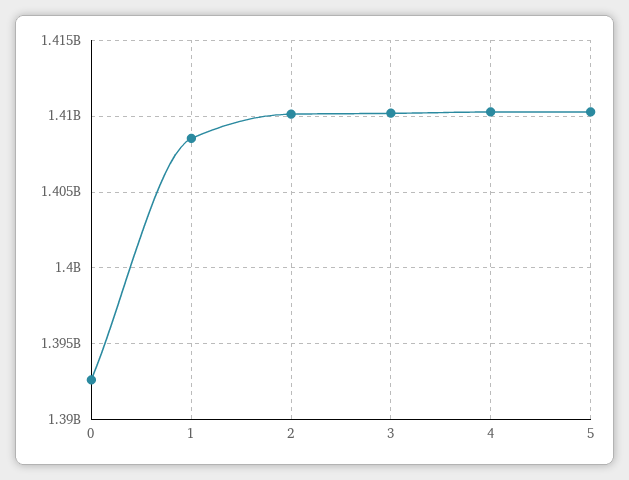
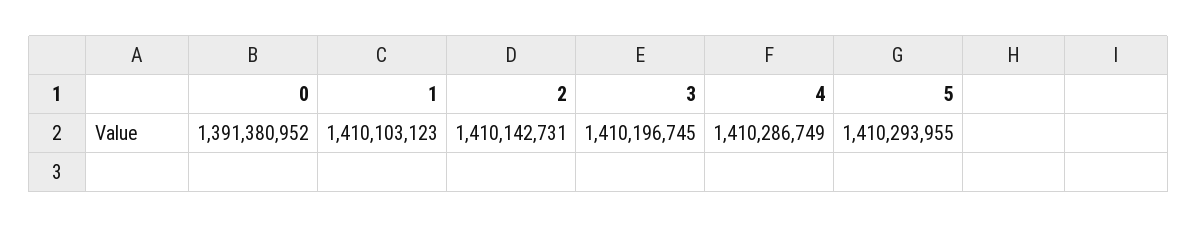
  {
-   "0": 1392500000,
+   "0": 1391380952,
-   "1": 1408500000,
+   "1": 1410103123,
    "2": 1410142731,
    "3": 1410196745,
    "4": 1410286749,
    "5": 1410293955
  }

